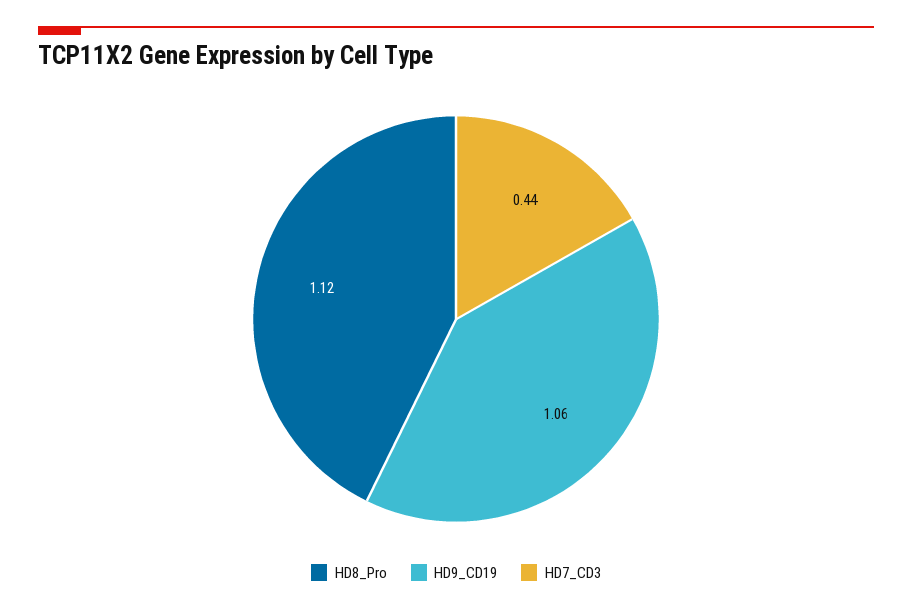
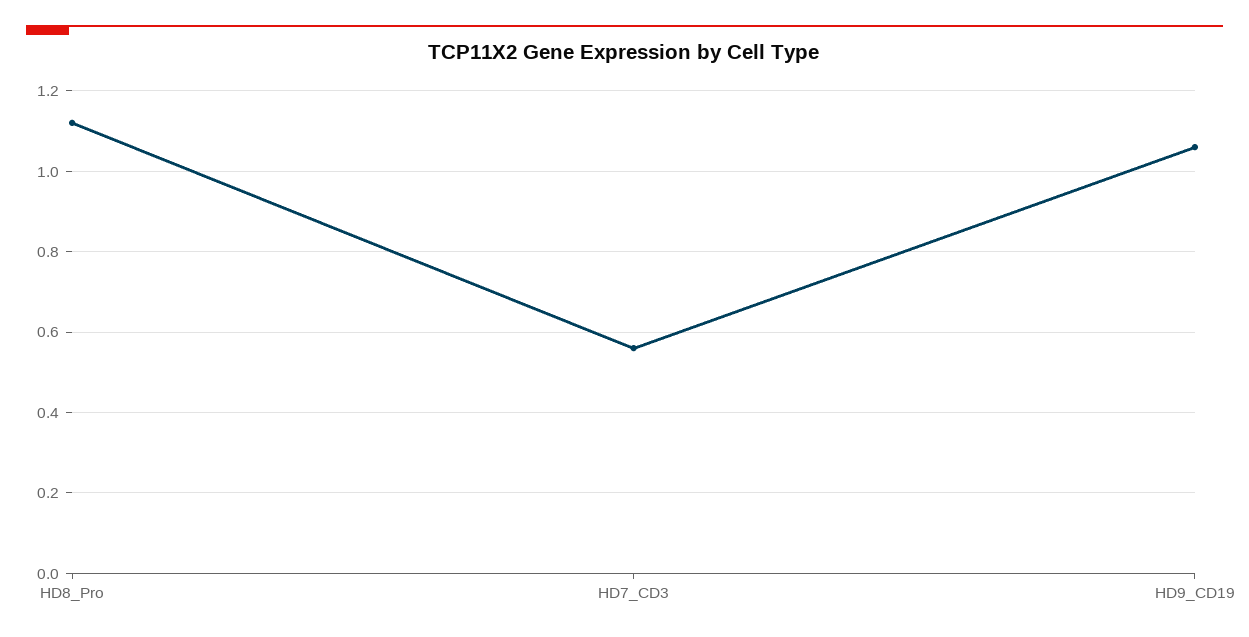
  {
    "HD8_Pro": 1.12,
    "HD9_CD19": 1.06,
-   "HD7_CD3": 0.44
+   "HD7_CD3": 0.55
  }

